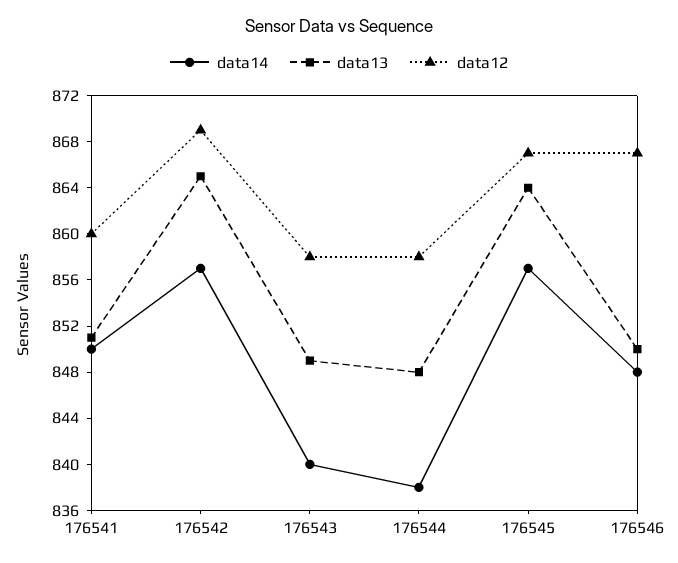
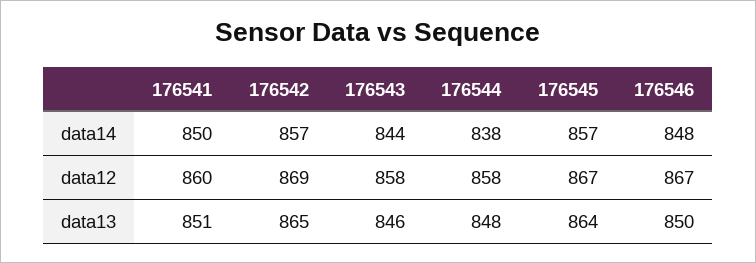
  {
    "data14": {
      "176541": 850,
      "176542": 857,
-     "176543": 840,
+     "176543": 844,
      "176544": 838,
      "176545": 857,
      "176546": 848
    },
    "data13": {
      "176541": 851,
      "176542": 865,
-     "176543": 849,
+     "176543": 846,
      "176544": 848,
      "176545": 864,
      "176546": 850
    },
    "data12": {
      "176541": 860,
      "176542": 869,
      "176543": 858,
      "176544": 858,
      "176545": 867,
      "176546": 867
    }
  }

